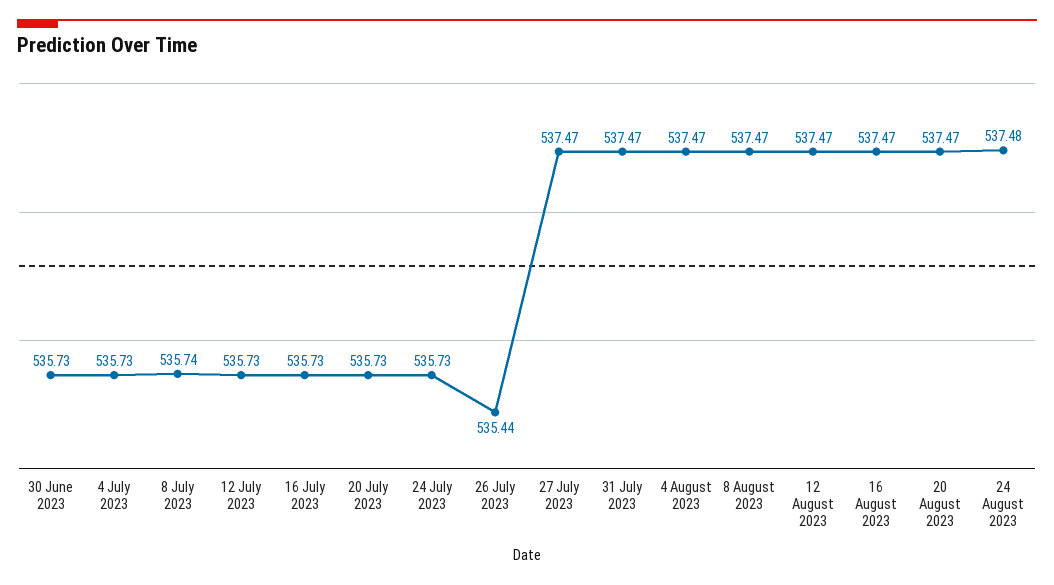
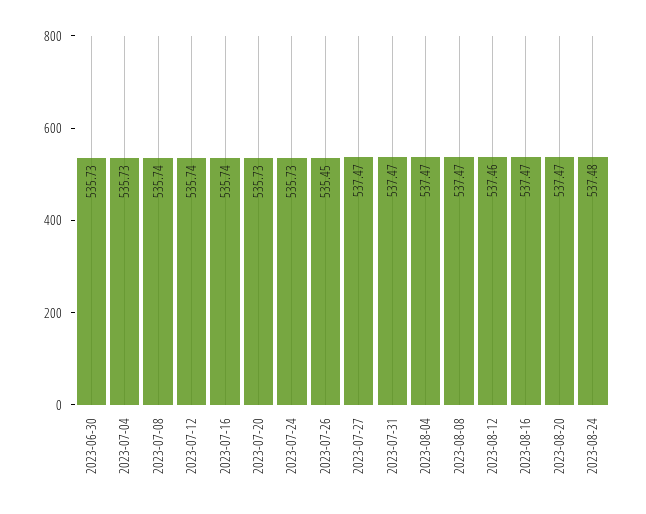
  {
    "30 June 2023": 535.73,
    "4 July 2023": 535.73,
    "8 July 2023": 535.74,
-   "12 July 2023": 535.73,
+   "12 July 2023": 535.74,
-   "16 July 2023": 535.73,
+   "16 July 2023": 535.74,
    "20 July 2023": 535.73,
    "24 July 2023": 535.73,
-   "26 July 2023": 535.44,
+   "26 July 2023": 535.45,
    "27 July 2023": 537.47,
    "31 July 2023": 537.47,
    "4 August 2023": 537.47,
    "8 August 2023": 537.47,
-   "12 August 2023": 537.47,
+   "12 August 2023": 537.46,
    "16 August 2023": 537.47,
    "20 August 2023": 537.47,
    "24 August 2023": 537.48
  }

